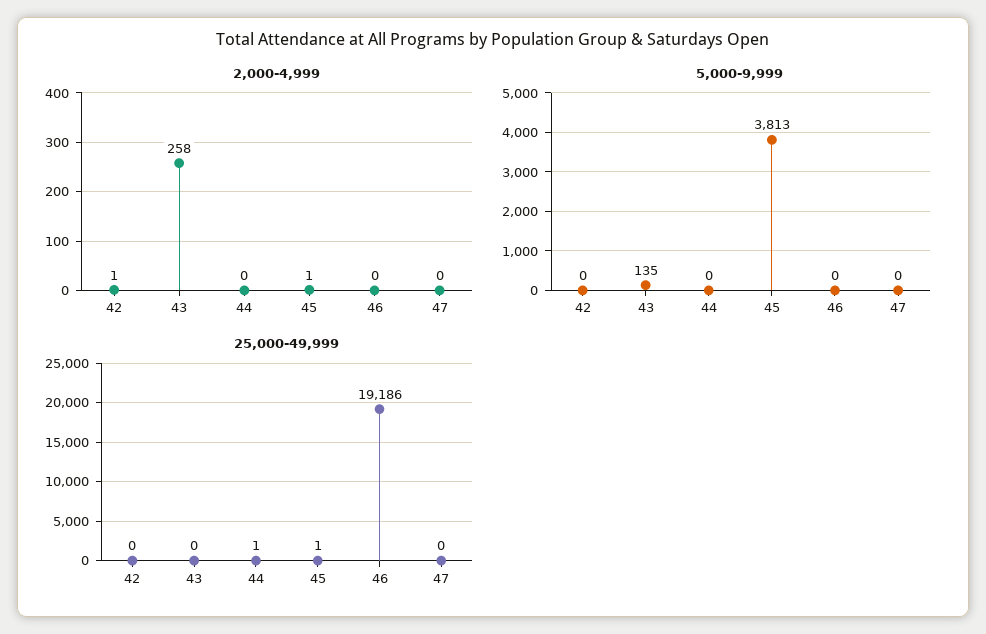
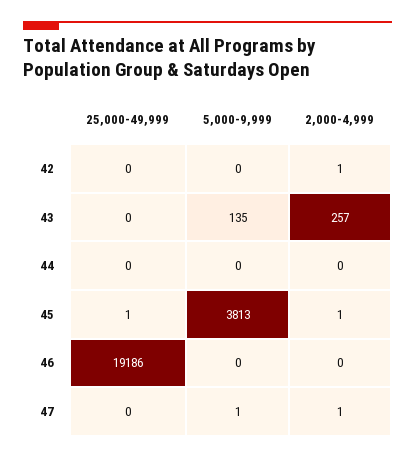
  {
    "2,000-4,999": {
      "42": 1,
-     "43": 258,
+     "43": 257,
      "44": 0,
      "45": 1,
      "46": 0,
-     "47": 0
+     "47": 1
    },
    "5,000-9,999": {
      "42": 0,
      "43": 135,
      "44": 0,
      "45": 3813,
      "46": 0,
-     "47": 0
+     "47": 1
    },
    "25,000-49,999": {
      "42": 0,
      "43": 0,
-     "44": 1,
+     "44": 0,
      "45": 1,
      "46": 19186,
      "47": 0
    }
  }

